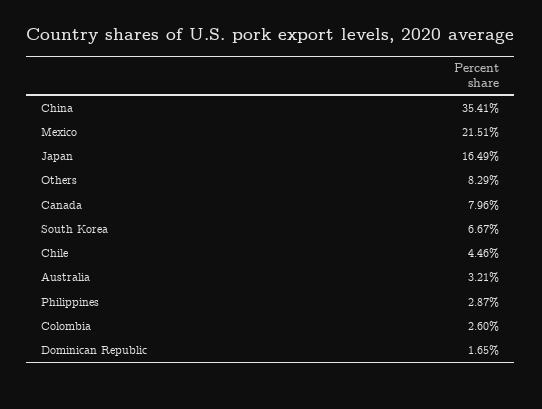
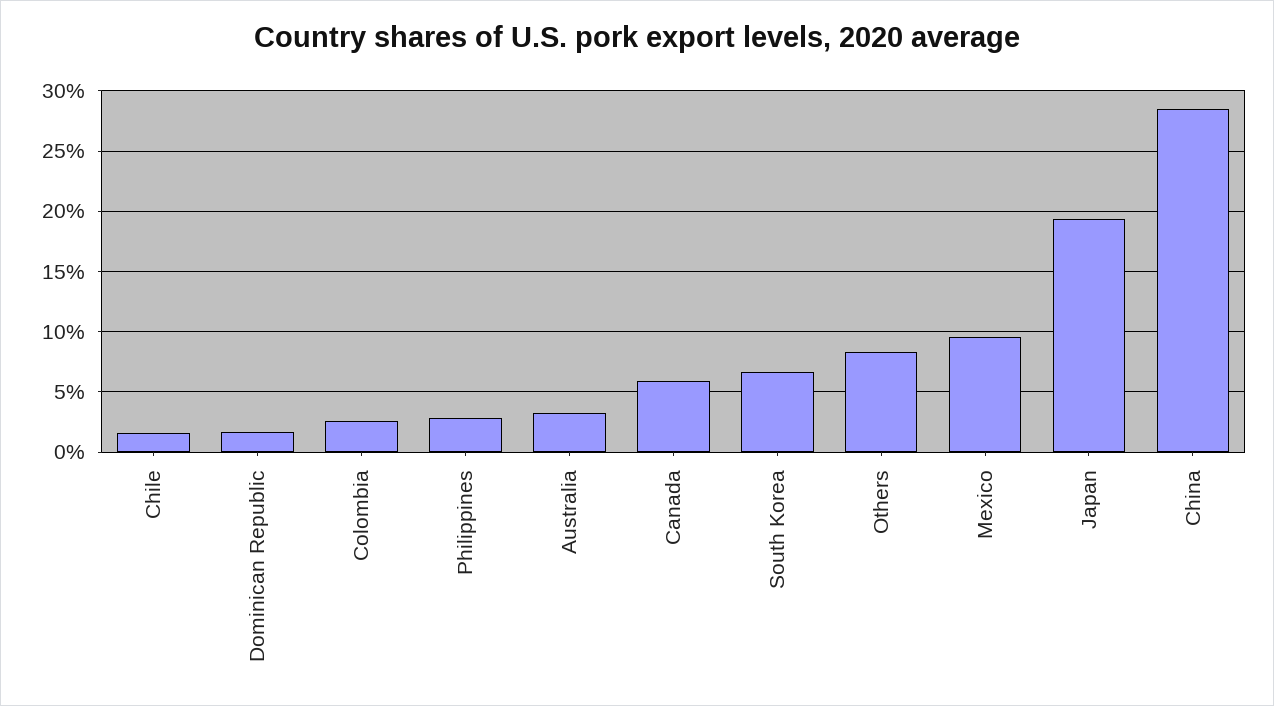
  {
-   "China": 35.41,
+   "China": 28.5,
-   "Mexico": 21.51,
+   "Mexico": 9.5,
-   "Japan": 16.49,
+   "Japan": 19.5,
    "Others": 8.29,
-   "Canada": 7.96,
+   "Canada": 6,
    "South Korea": 6.67,
-   "Chile": 4.46,
+   "Chile": 1.5,
    "Australia": 3.21,
    "Philippines": 2.87,
    "Colombia": 2.6,
    "Dominican Republic": 1.65
  }

